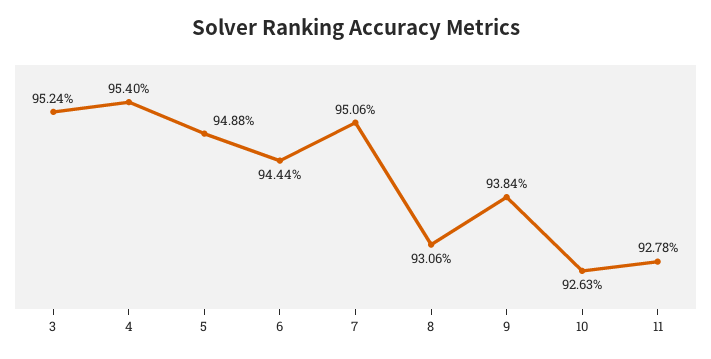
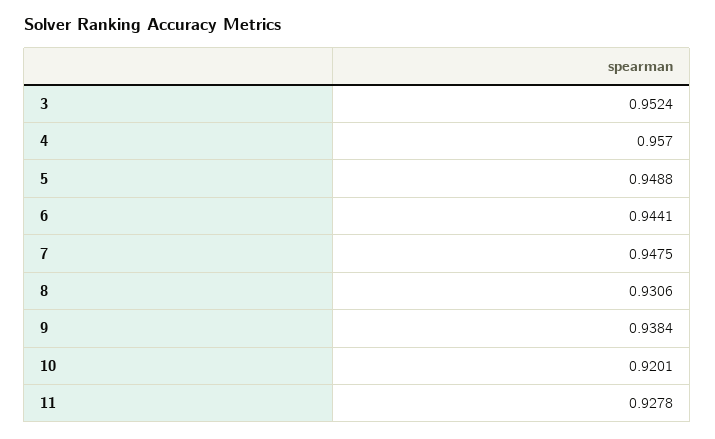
  {
    "3": 0.9524,
-   "4": 0.954,
+   "4": 0.957,
    "5": 0.9488,
-   "6": 0.9444,
+   "6": 0.9441,
-   "7": 0.9506,
+   "7": 0.9475,
    "8": 0.9306,
    "9": 0.9384,
-   "10": 0.9263,
+   "10": 0.9201,
    "11": 0.9278
  }

